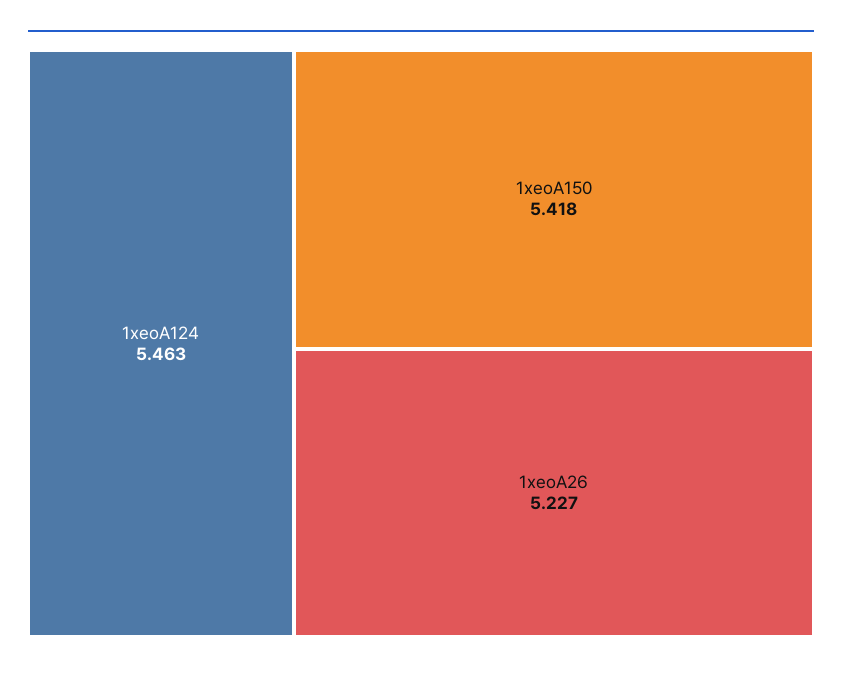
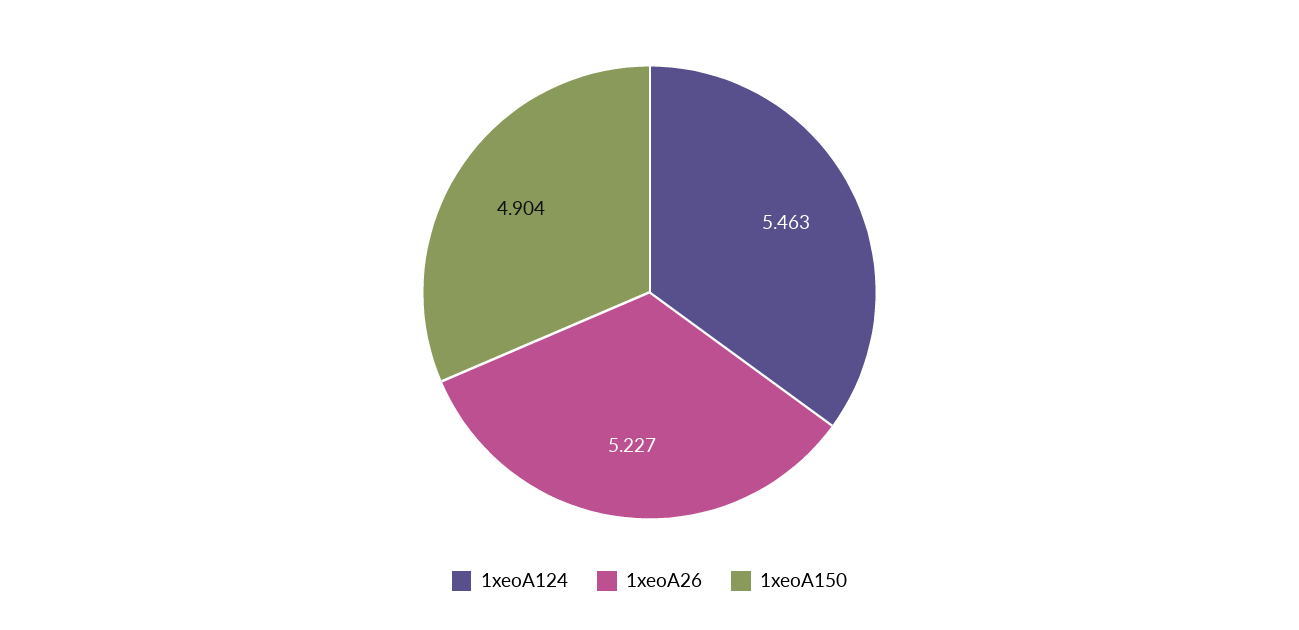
  {
    "1xeoA124": 5.463,
-   "1xeoA150": 5.418,
+   "1xeoA150": 4.904,
    "1xeoA26": 5.227
  }

